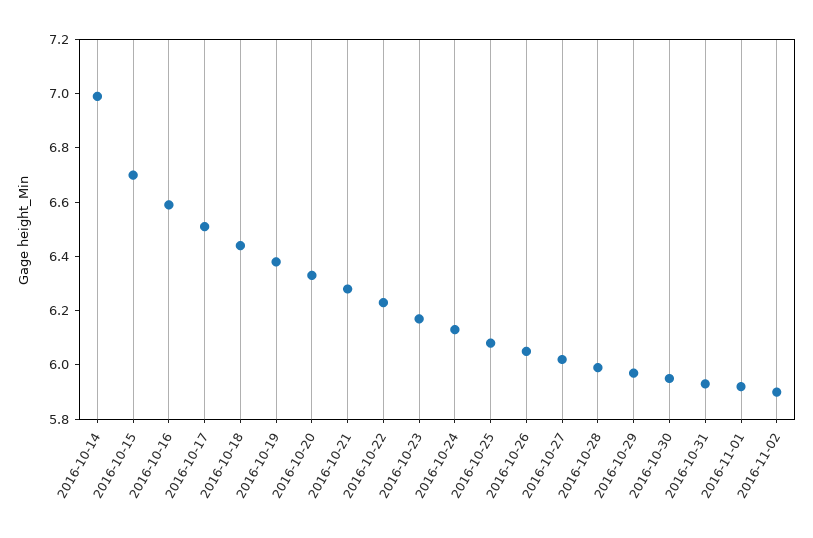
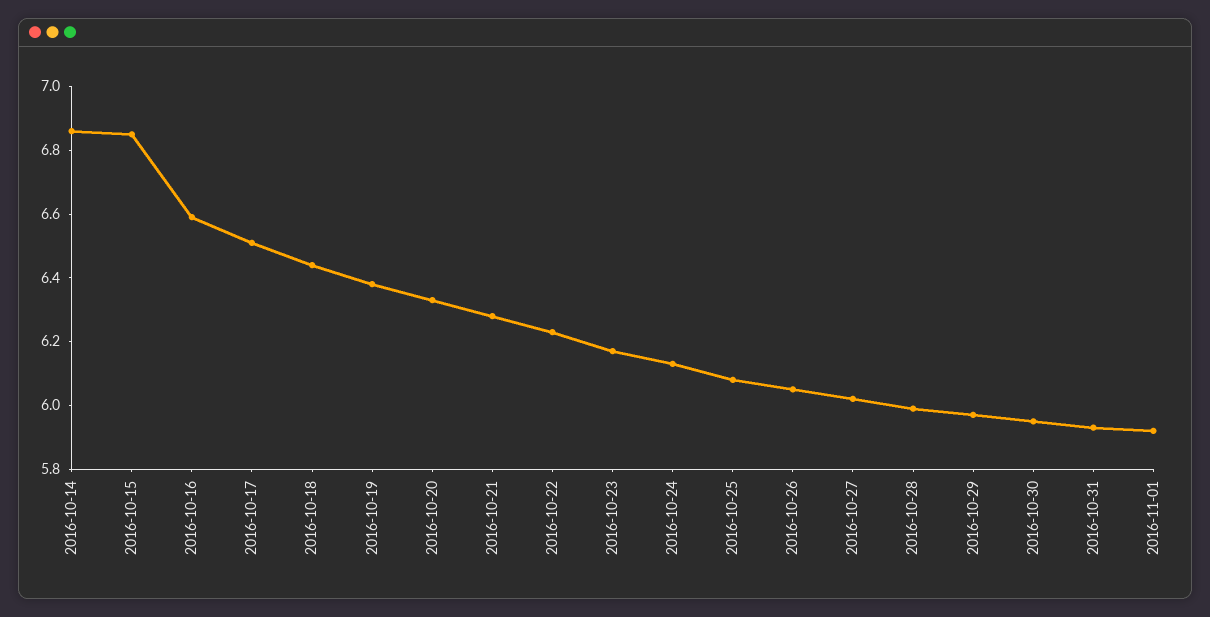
  {
-   "2016-10-14": 7,
+   "2016-10-14": 6.85,
-   "2016-10-15": 6.7,
+   "2016-10-15": 6.85,
    "2016-10-16": 6.6,
    "2016-10-17": 6.5,
    "2016-10-18": 6.45,
    "2016-10-19": 6.4,
    "2016-10-20": 6.35,
    "2016-10-21": 6.3,
    "2016-10-22": 6.25,
    "2016-10-23": 6.15,
    "2016-10-24": 6.15,
    "2016-10-25": 6.1,
    "2016-10-26": 6.05,
    "2016-10-27": 6,
    "2016-10-28": 6,
    "2016-10-29": 5.95,
    "2016-10-30": 5.95,
    "2016-10-31": 5.95,
-   "2016-11-01": 5.9,
+   "2016-11-01": 5.9
-   "2016-11-02": 5.9
  }

